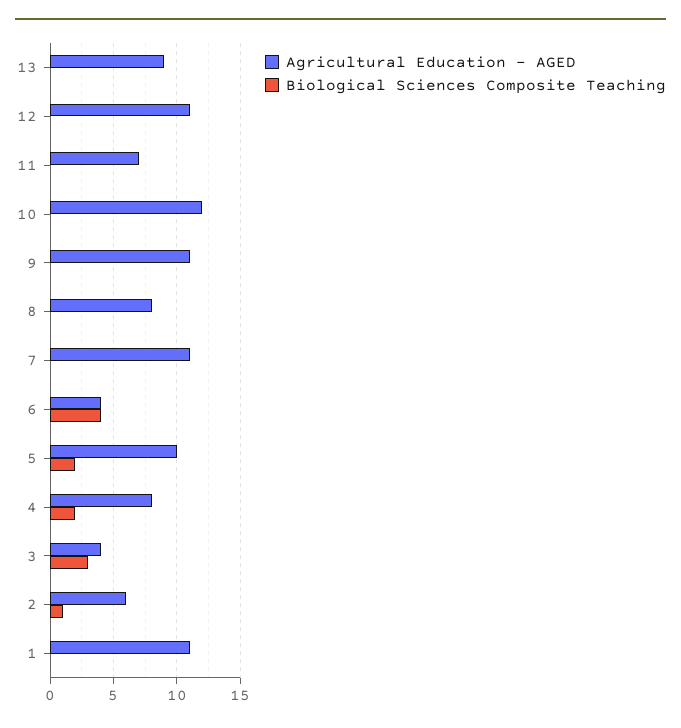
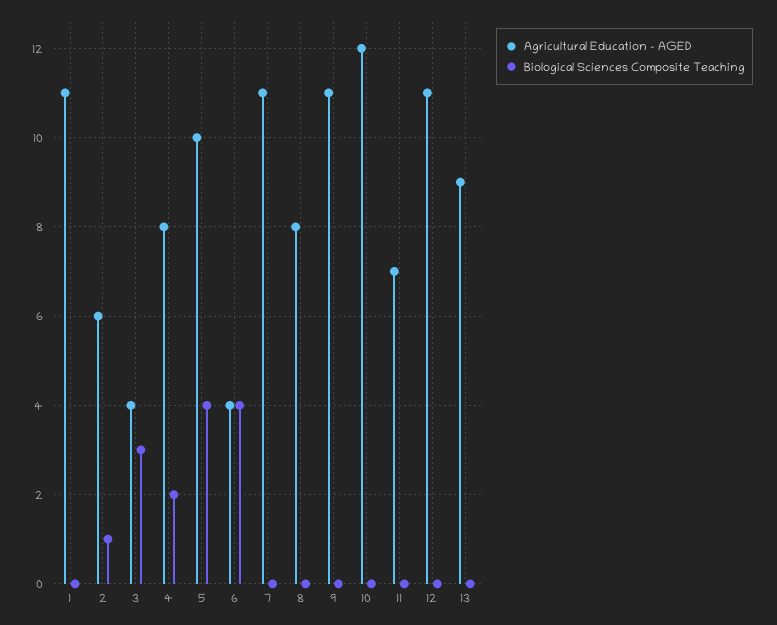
  {
    "Agricultural Education - AGED": {
      "13": 9,
      "12": 11,
      "11": 7,
      "10": 12,
      "9": 11,
      "8": 8,
      "7": 11,
      "6": 4,
      "5": 10,
      "4": 8,
      "3": 4,
      "2": 6,
      "1": 11
    },
    "Biological Sciences Composite Teaching": {
      "13": 0,
      "12": 0,
      "11": 0,
      "10": 0,
      "9": 0,
      "8": 0,
      "7": 0,
      "6": 4,
-     "5": 2,
+     "5": 4,
      "4": 2,
      "3": 3,
      "2": 1,
      "1": 0
    }
  }

